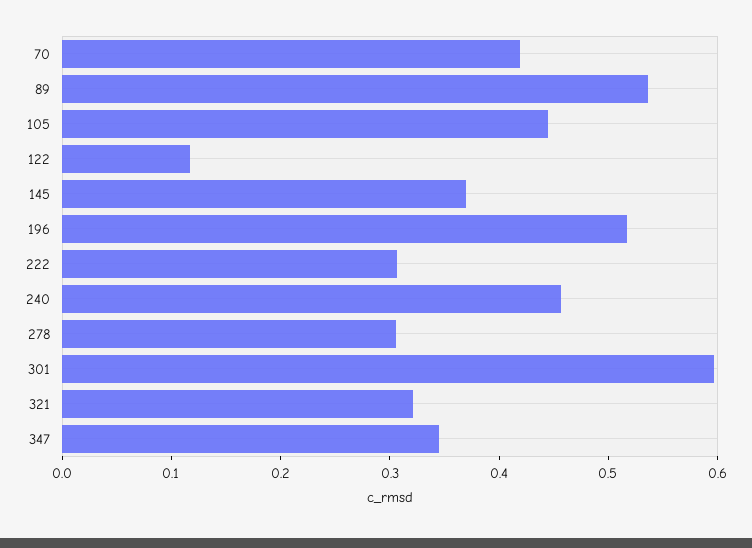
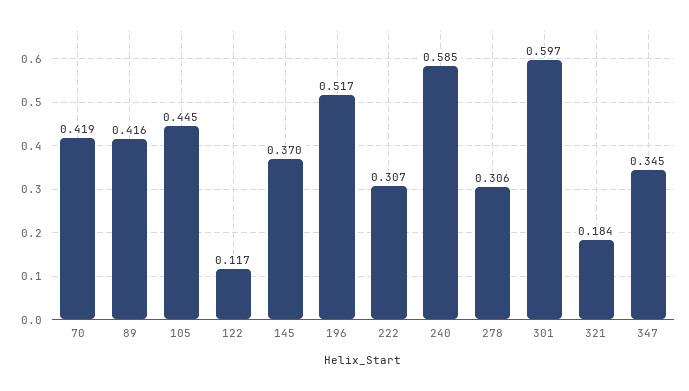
  {
    "70": 0.419,
-   "89": 0.54,
+   "89": 0.416,
    "105": 0.445,
    "122": 0.117,
    "145": 0.37,
    "196": 0.517,
    "222": 0.307,
-   "240": 0.46,
+   "240": 0.585,
    "278": 0.306,
    "301": 0.597,
-   "321": 0.32,
+   "321": 0.184,
    "347": 0.345
  }

